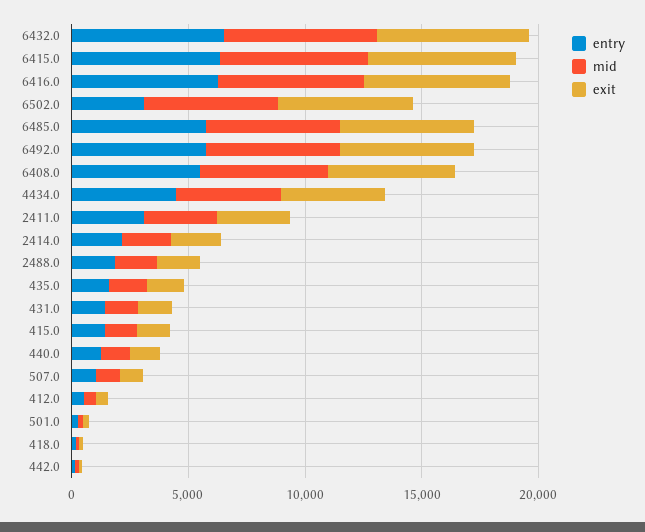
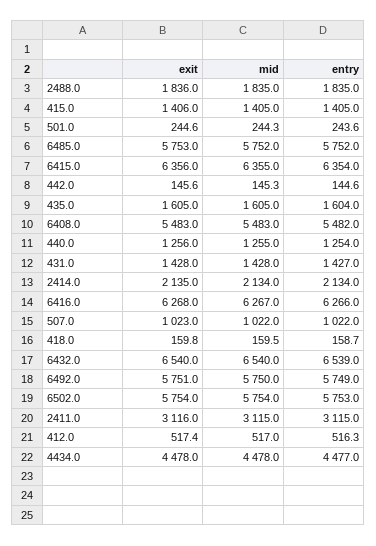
  {
    "entry": {
      "6432.0": 6539,
      "6415.0": 6354,
      "6416.0": 6266,
-     "6502.0": 3000,
+     "6502.0": 5753,
      "6485.0": 5752,
      "6492.0": 5749,
      "6408.0": 5482,
      "4434.0": 4477,
      "2411.0": 3115,
      "2414.0": 2134,
      "2488.0": 1835,
      "435.0": 1604,
      "431.0": 1427,
      "415.0": 1405,
      "440.0": 1254,
      "507.0": 1022,
      "412.0": 516.3,
      "501.0": 243.6,
      "418.0": 158.7,
      "442.0": 144.6
    },
    "mid": {
      "6432.0": 6540,
      "6415.0": 6355,
      "6416.0": 6267,
      "6502.0": 5754,
      "6485.0": 5752,
      "6492.0": 5750,
      "6408.0": 5483,
      "4434.0": 4478,
      "2411.0": 3115,
      "2414.0": 2134,
      "2488.0": 1835,
      "435.0": 1605,
      "431.0": 1428,
      "415.0": 1405,
      "440.0": 1255,
      "507.0": 1022,
      "412.0": 517,
      "501.0": 244.3,
      "418.0": 159.5,
      "442.0": 145.3
    },
    "exit": {
      "6432.0": 6540,
      "6415.0": 6356,
      "6416.0": 6268,
      "6502.0": 5754,
      "6485.0": 5753,
      "6492.0": 5751,
      "6408.0": 5483,
      "4434.0": 4478,
      "2411.0": 3116,
      "2414.0": 2135,
      "2488.0": 1836,
      "435.0": 1605,
      "431.0": 1428,
      "415.0": 1406,
      "440.0": 1256,
      "507.0": 1023,
      "412.0": 517.4,
      "501.0": 244.6,
      "418.0": 159.8,
      "442.0": 145.6
    }
  }

